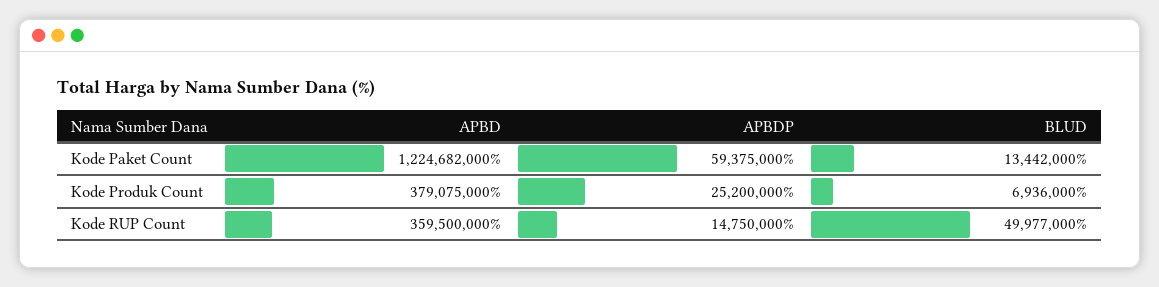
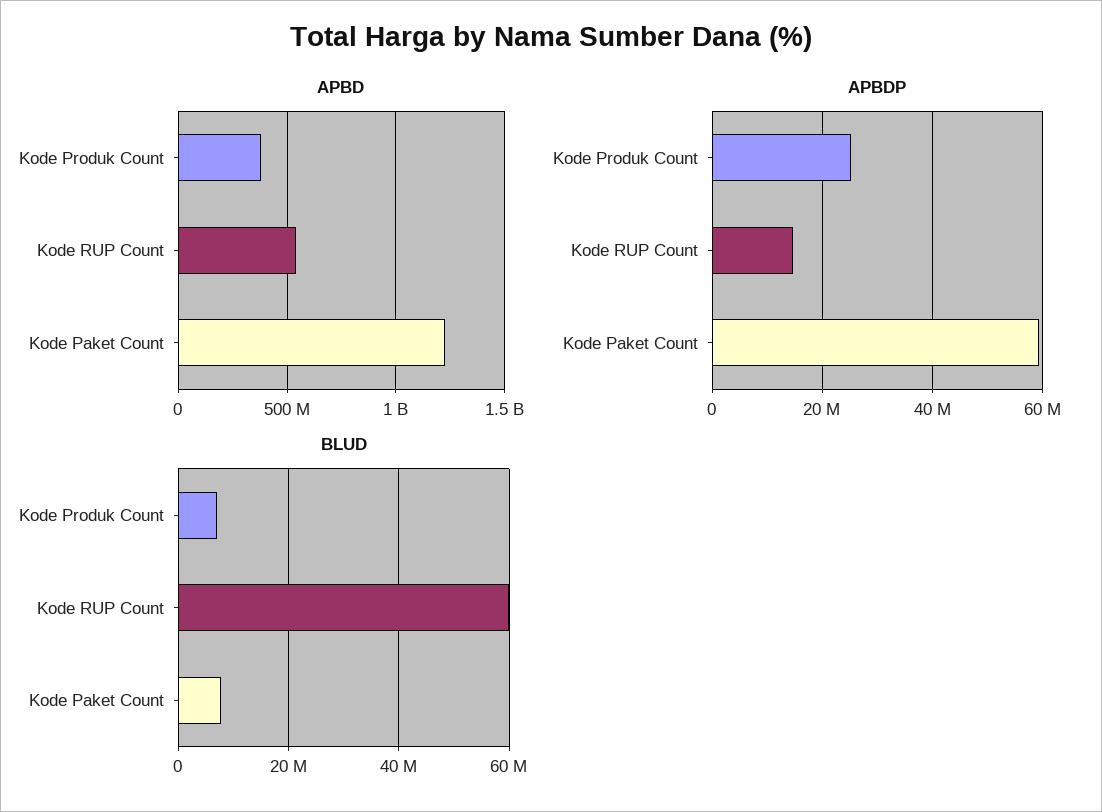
  {
    "APBD": {
      "Kode Paket Count": 1224682000,
      "Kode Produk Count": 379075000,
-     "Kode RUP Count": 359500000
+     "Kode RUP Count": 550000000
    },
    "APBDP": {
      "Kode Paket Count": 59375000,
      "Kode Produk Count": 25200000,
      "Kode RUP Count": 14750000
    },
    "BLUD": {
-     "Kode Paket Count": 13442000,
+     "Kode Paket Count": 8000000,
      "Kode Produk Count": 6936000,
-     "Kode RUP Count": 49977000
+     "Kode RUP Count": 60000000
    }
  }

